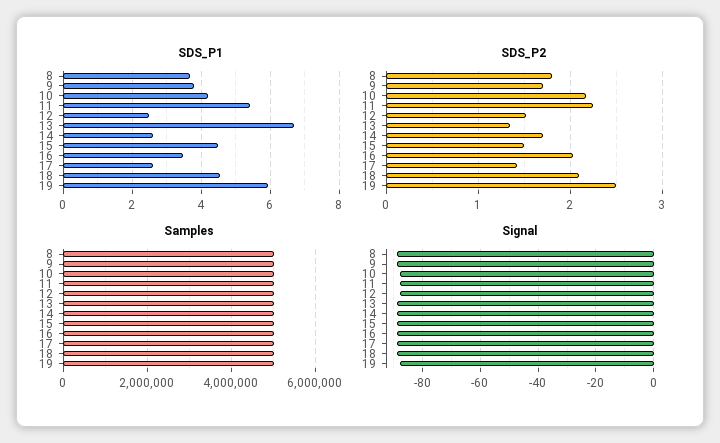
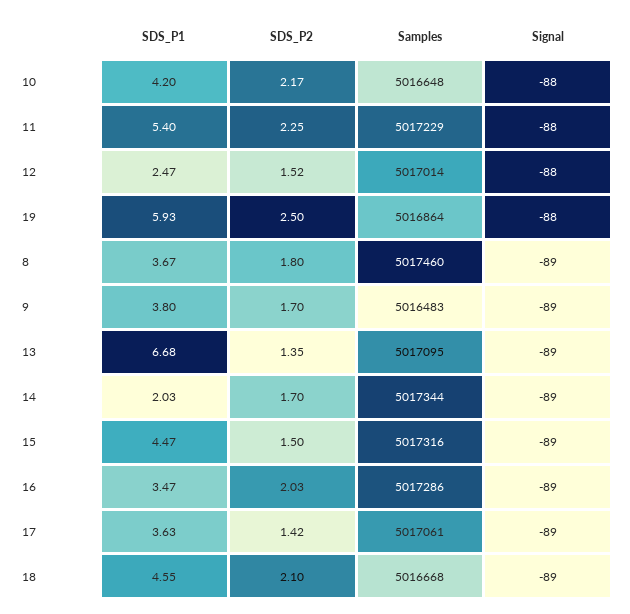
  {
    "SDS_P1": {
      "8": 3.67,
      "9": 3.8,
      "10": 4.2,
      "11": 5.4,
      "12": 2.47,
      "13": 6.68,
-     "14": 2.6,
+     "14": 2.03,
      "15": 4.47,
      "16": 3.47,
-     "17": 2.6,
+     "17": 3.63,
      "18": 4.55,
      "19": 5.93
    },
    "SDS_P2": {
      "8": 1.8,
      "9": 1.7,
      "10": 2.17,
      "11": 2.25,
      "12": 1.52,
      "13": 1.35,
      "14": 1.7,
      "15": 1.5,
      "16": 2.03,
      "17": 1.42,
      "18": 2.1,
      "19": 2.5
    },
    "Samples": {
      "8": 5017460,
      "9": 5016483,
      "10": 5016648,
      "11": 5017229,
      "12": 5017014,
      "13": 5017095,
      "14": 5017344,
      "15": 5017316,
      "16": 5017286,
      "17": 5017061,
      "18": 5016668,
      "19": 5016864
    },
    "Signal": {
      "8": -89,
      "9": -89,
      "10": -88,
      "11": -88,
      "12": -88,
      "13": -89,
      "14": -89,
      "15": -89,
      "16": -89,
      "17": -89,
      "18": -89,
      "19": -88
    }
  }

